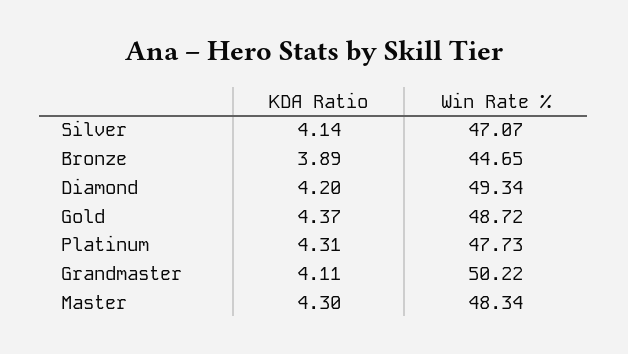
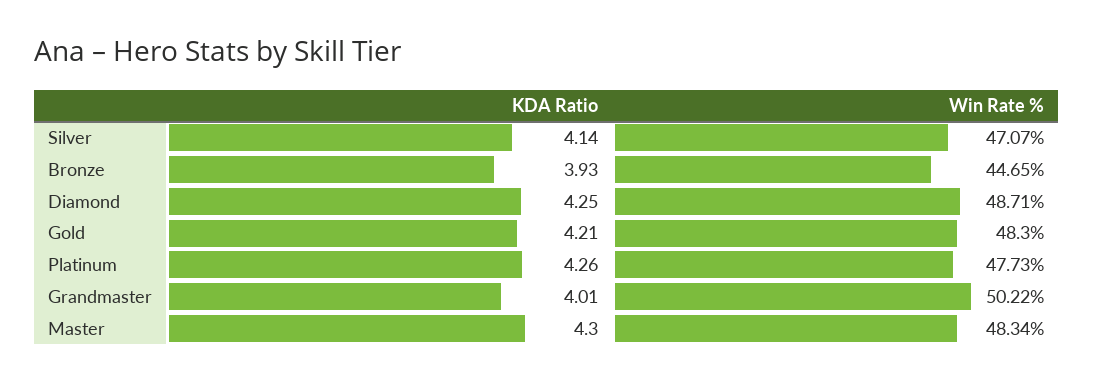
  {
    "KDA Ratio": {
      "Silver": 4.14,
-     "Bronze": 3.89,
+     "Bronze": 3.93,
-     "Diamond": 4.2,
+     "Diamond": 4.25,
-     "Gold": 4.37,
+     "Gold": 4.21,
-     "Platinum": 4.31,
+     "Platinum": 4.26,
-     "Grandmaster": 4.11,
+     "Grandmaster": 4.01,
      "Master": 4.3
    },
    "Win Rate %": {
      "Silver": 47.07,
      "Bronze": 44.65,
-     "Diamond": 49.34,
+     "Diamond": 48.71,
-     "Gold": 48.72,
+     "Gold": 48.3,
      "Platinum": 47.73,
      "Grandmaster": 50.22,
      "Master": 48.34
    }
  }

